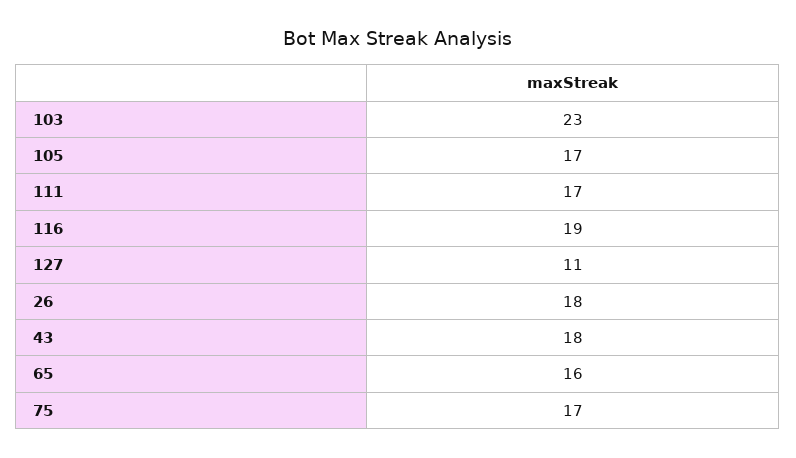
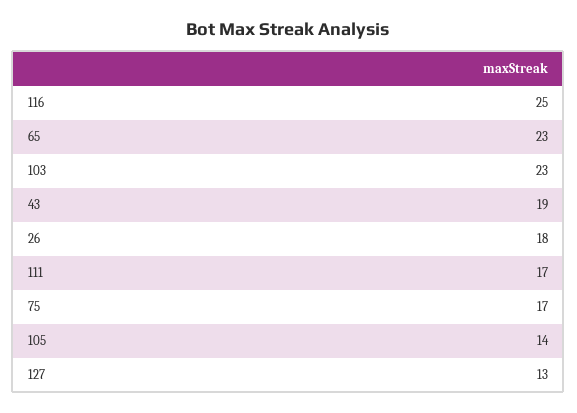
  {
    "103": 23,
-   "105": 17,
+   "105": 14,
    "111": 17,
-   "116": 19,
+   "116": 25,
-   "127": 11,
+   "127": 13,
    "26": 18,
-   "43": 18,
+   "43": 19,
-   "65": 16,
+   "65": 23,
    "75": 17
  }

